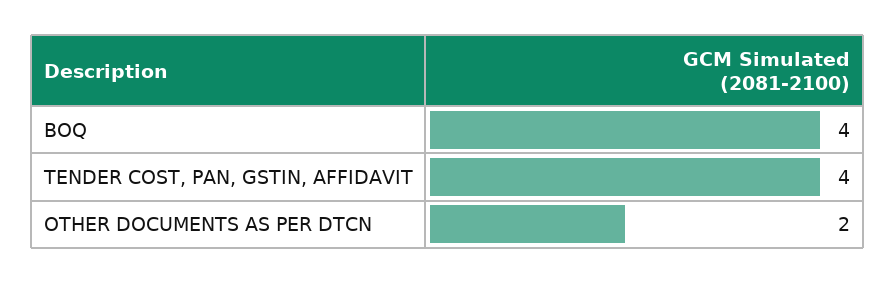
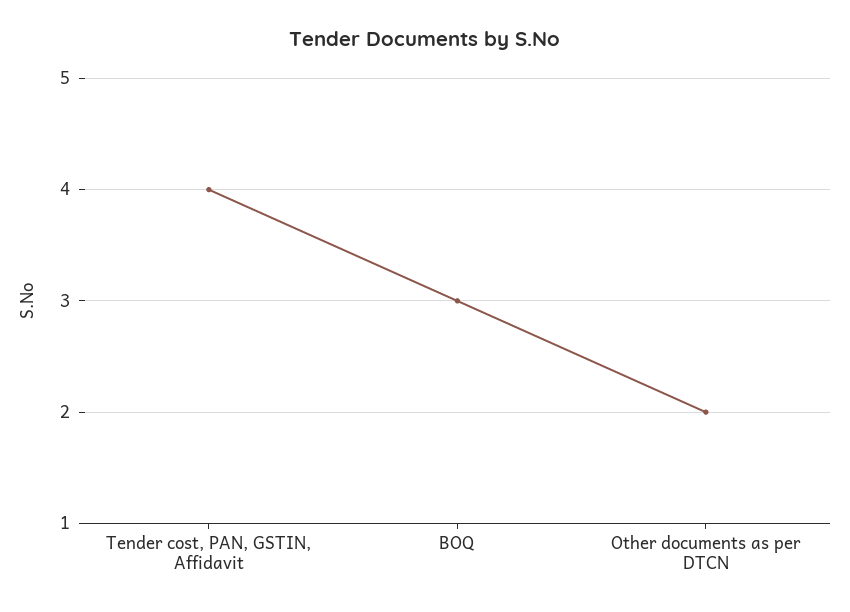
  {
-   "BOQ": 4,
+   "BOQ": 3,
    "TENDER COST, PAN, GSTIN, AFFIDAVIT": 4,
    "OTHER DOCUMENTS AS PER DTCN": 2
  }

